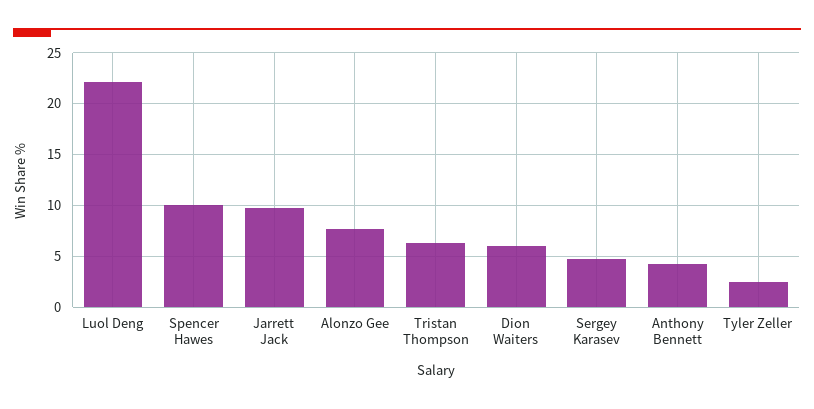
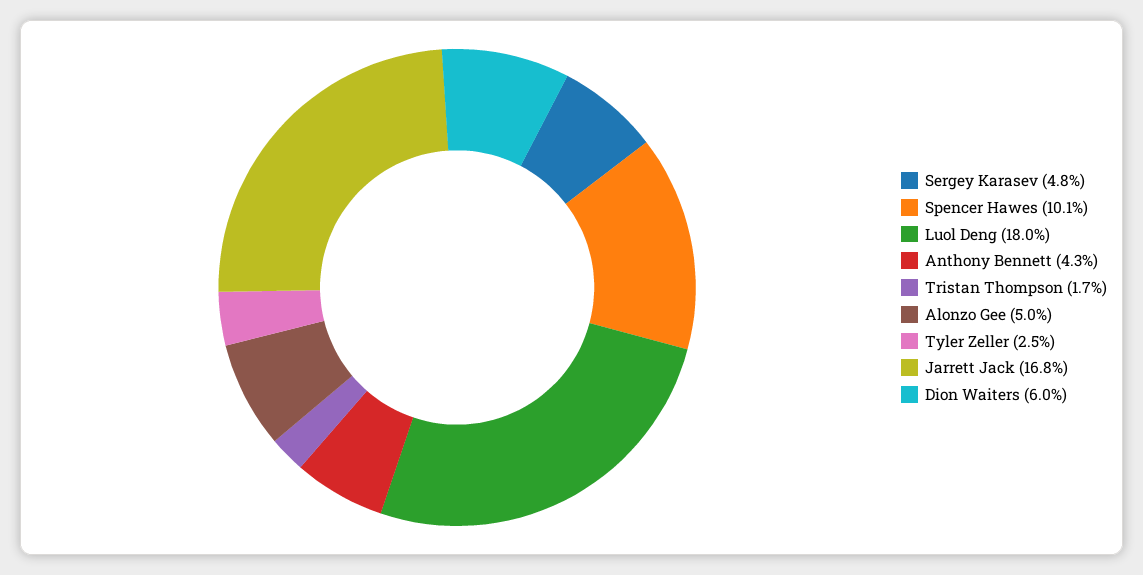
  {
-   "Luol Deng": 22,
+   "Luol Deng": 18,
    "Spencer Hawes": 10.1,
-   "Jarrett Jack": 10,
+   "Jarrett Jack": 16.8,
-   "Alonzo Gee": 8,
+   "Alonzo Gee": 5,
-   "Tristan Thompson": 6,
+   "Tristan Thompson": 1.7,
    "Dion Waiters": 6,
    "Sergey Karasev": 4.8,
    "Anthony Bennett": 4.3,
    "Tyler Zeller": 2.5
  }

